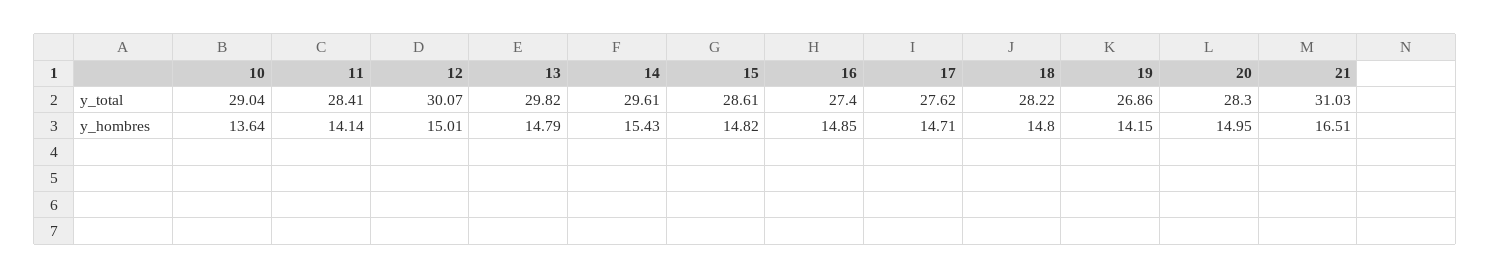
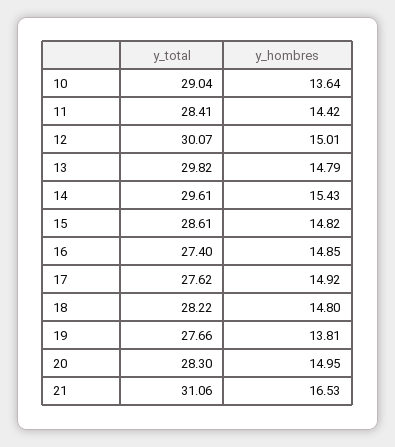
  {
    "10": {
      "y_total": 29.04,
      "y_hombres": 13.64
    },
    "11": {
      "y_total": 28.41,
-     "y_hombres": 14.14
+     "y_hombres": 14.42
    },
    "12": {
      "y_total": 30.07,
      "y_hombres": 15.01
    },
    "13": {
      "y_total": 29.82,
      "y_hombres": 14.79
    },
    "14": {
      "y_total": 29.61,
      "y_hombres": 15.43
    },
    "15": {
      "y_total": 28.61,
      "y_hombres": 14.82
    },
    "16": {
      "y_total": 27.4,
      "y_hombres": 14.85
    },
    "17": {
      "y_total": 27.62,
-     "y_hombres": 14.71
+     "y_hombres": 14.92
    },
    "18": {
      "y_total": 28.22,
      "y_hombres": 14.8
    },
    "19": {
-     "y_total": 26.86,
+     "y_total": 27.66,
-     "y_hombres": 14.15
+     "y_hombres": 13.81
    },
    "20": {
      "y_total": 28.3,
      "y_hombres": 14.95
    },
    "21": {
-     "y_total": 31.03,
+     "y_total": 31.06,
-     "y_hombres": 16.51
+     "y_hombres": 16.53
    }
  }

